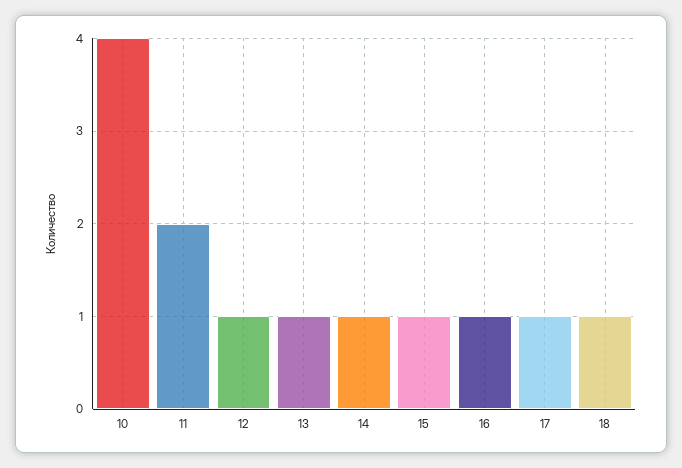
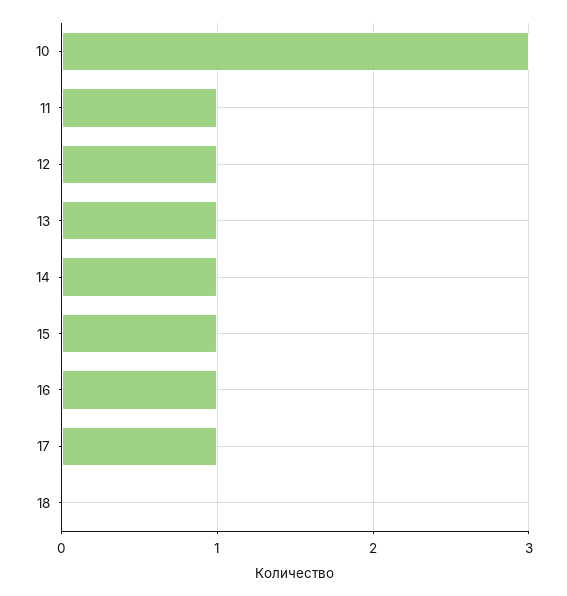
  {
-   "10": 4,
+   "10": 3,
-   "11": 2,
+   "11": 1,
    "12": 1,
    "13": 1,
    "14": 1,
    "15": 1,
    "16": 1,
    "17": 1,
-   "18": 1
+   "18": 0
  }

